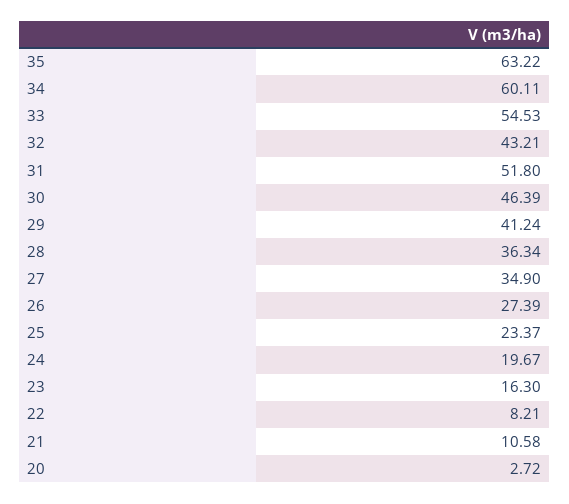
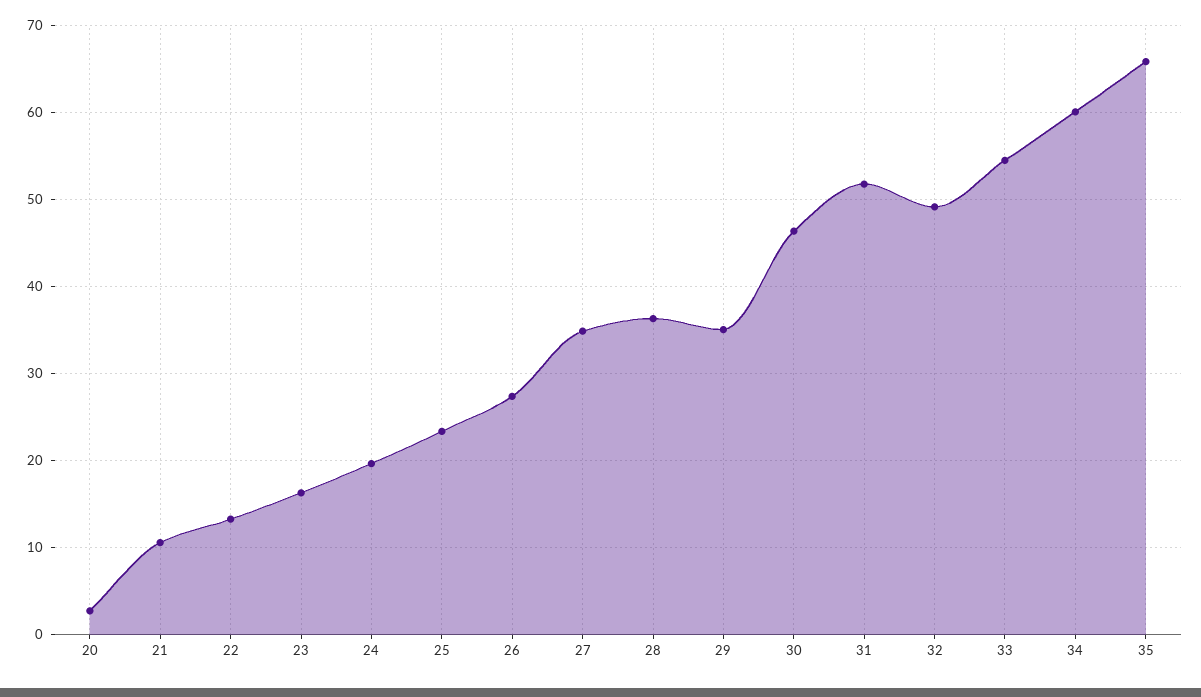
  {
-   "35": 63.22,
+   "35": 66,
    "34": 60.11,
    "33": 54.53,
-   "32": 43.21,
+   "32": 49,
    "31": 51.8,
    "30": 46.39,
-   "29": 41.24,
+   "29": 35,
    "28": 36.34,
    "27": 34.9,
    "26": 27.39,
    "25": 23.37,
    "24": 19.67,
    "23": 16.3,
-   "22": 8.21,
+   "22": 13,
    "21": 10.58,
    "20": 2.72
  }

